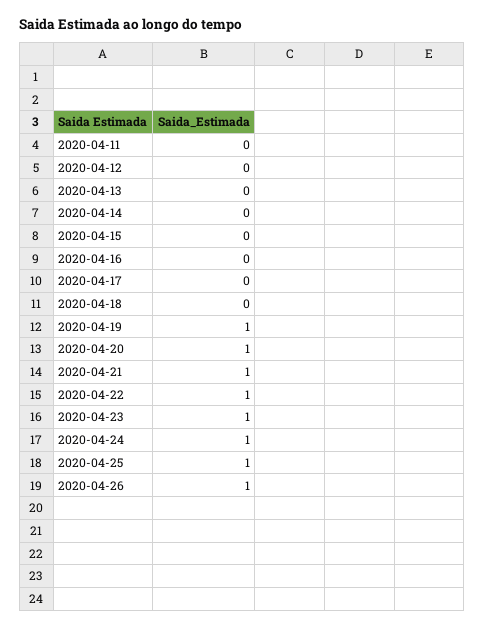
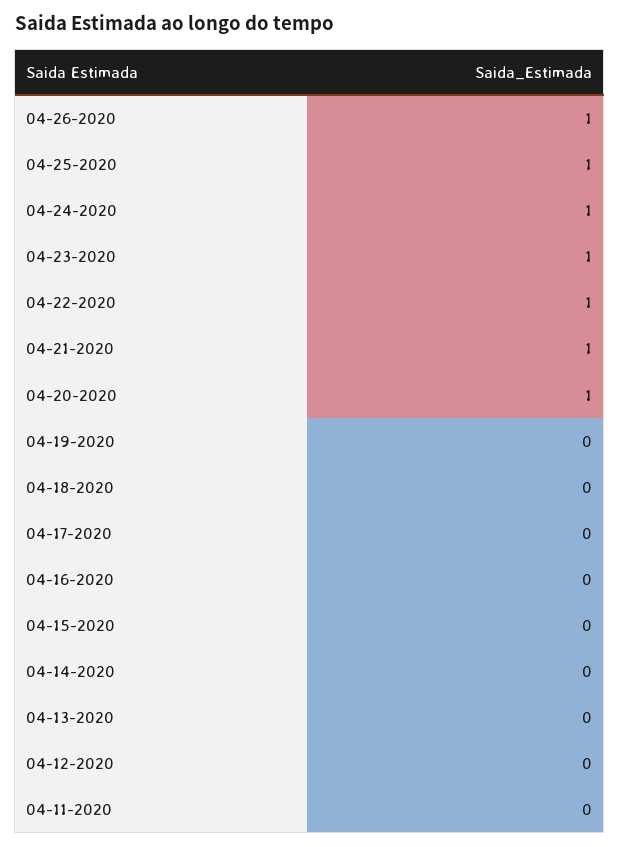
  {
    "2020-04-11": 0,
    "2020-04-12": 0,
    "2020-04-13": 0,
    "2020-04-14": 0,
    "2020-04-15": 0,
    "2020-04-16": 0,
    "2020-04-17": 0,
    "2020-04-18": 0,
-   "2020-04-19": 1,
+   "2020-04-19": 0,
    "2020-04-20": 1,
    "2020-04-21": 1,
    "2020-04-22": 1,
    "2020-04-23": 1,
    "2020-04-24": 1,
    "2020-04-25": 1,
    "2020-04-26": 1
  }

